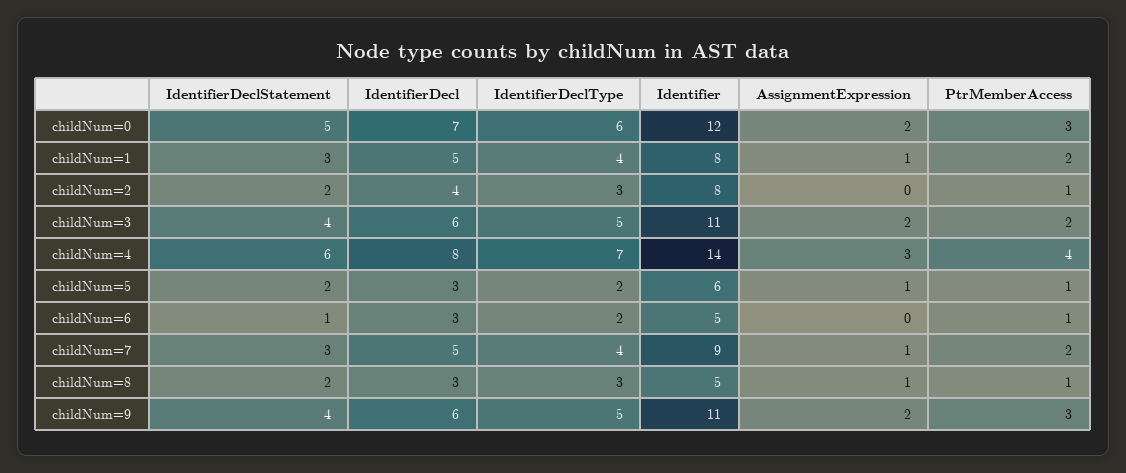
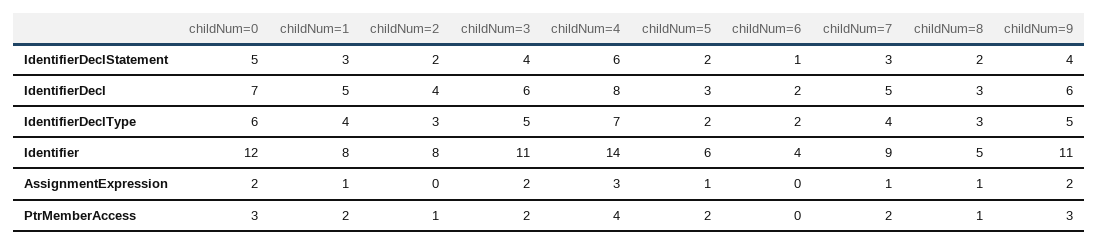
  {
    "IdentifierDeclStatement": {
      "childNum=0": 5,
      "childNum=1": 3,
      "childNum=2": 2,
      "childNum=3": 4,
      "childNum=4": 6,
      "childNum=5": 2,
      "childNum=6": 1,
      "childNum=7": 3,
      "childNum=8": 2,
      "childNum=9": 4
    },
    "IdentifierDecl": {
      "childNum=0": 7,
      "childNum=1": 5,
      "childNum=2": 4,
      "childNum=3": 6,
      "childNum=4": 8,
      "childNum=5": 3,
-     "childNum=6": 3,
+     "childNum=6": 2,
      "childNum=7": 5,
      "childNum=8": 3,
      "childNum=9": 6
    },
    "IdentifierDeclType": {
      "childNum=0": 6,
      "childNum=1": 4,
      "childNum=2": 3,
      "childNum=3": 5,
      "childNum=4": 7,
      "childNum=5": 2,
      "childNum=6": 2,
      "childNum=7": 4,
      "childNum=8": 3,
      "childNum=9": 5
    },
    "Identifier": {
      "childNum=0": 12,
      "childNum=1": 8,
      "childNum=2": 8,
      "childNum=3": 11,
      "childNum=4": 14,
      "childNum=5": 6,
-     "childNum=6": 5,
+     "childNum=6": 4,
      "childNum=7": 9,
      "childNum=8": 5,
      "childNum=9": 11
    },
    "AssignmentExpression": {
      "childNum=0": 2,
      "childNum=1": 1,
      "childNum=2": 0,
      "childNum=3": 2,
      "childNum=4": 3,
      "childNum=5": 1,
      "childNum=6": 0,
      "childNum=7": 1,
      "childNum=8": 1,
      "childNum=9": 2
    },
    "PtrMemberAccess": {
      "childNum=0": 3,
      "childNum=1": 2,
      "childNum=2": 1,
      "childNum=3": 2,
      "childNum=4": 4,
-     "childNum=5": 1,
+     "childNum=5": 2,
-     "childNum=6": 1,
+     "childNum=6": 0,
      "childNum=7": 2,
      "childNum=8": 1,
      "childNum=9": 3
    }
  }

